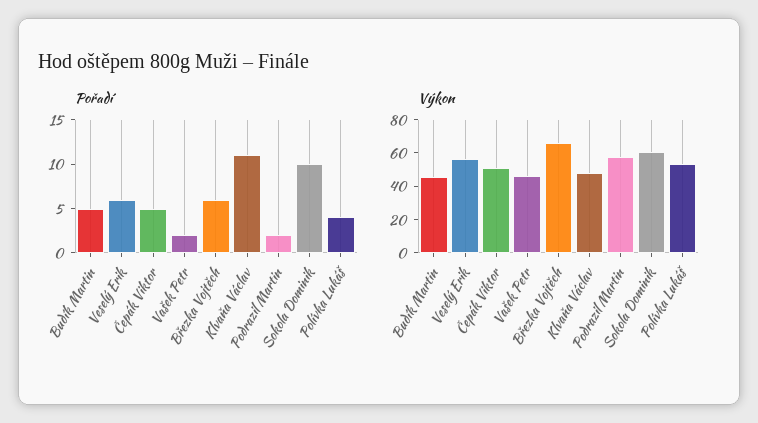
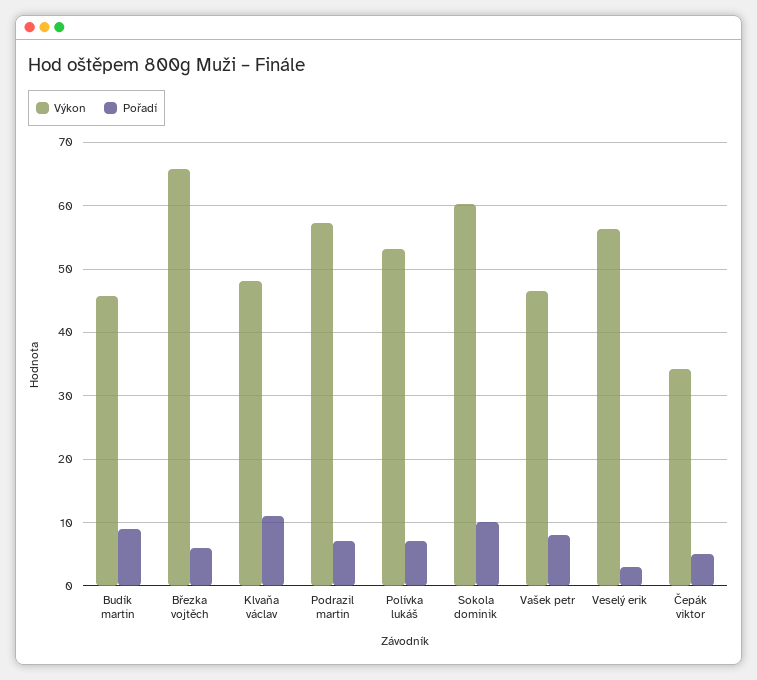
  {
    "Pořadí": {
-     "Budík Martin": 5,
+     "Budík Martin": 9,
-     "Veselý Erik": 6,
+     "Veselý Erik": 3,
      "Čepák Viktor": 5,
-     "Vašek Petr": 2,
+     "Vašek Petr": 8,
      "Březka Vojtěch": 6,
      "Klvaňa Václav": 11,
-     "Podrazil Martin": 2,
+     "Podrazil Martin": 7,
      "Sokola Dominik": 10,
-     "Polívka Lukáš": 4
+     "Polívka Lukáš": 7
    },
    "Výkon": {
      "Budík Martin": 46,
      "Veselý Erik": 56,
-     "Čepák Viktor": 50,
+     "Čepák Viktor": 34,
      "Vašek Petr": 46,
      "Březka Vojtěch": 66,
      "Klvaňa Václav": 48,
      "Podrazil Martin": 57,
      "Sokola Dominik": 60,
      "Polívka Lukáš": 53
    }
  }

